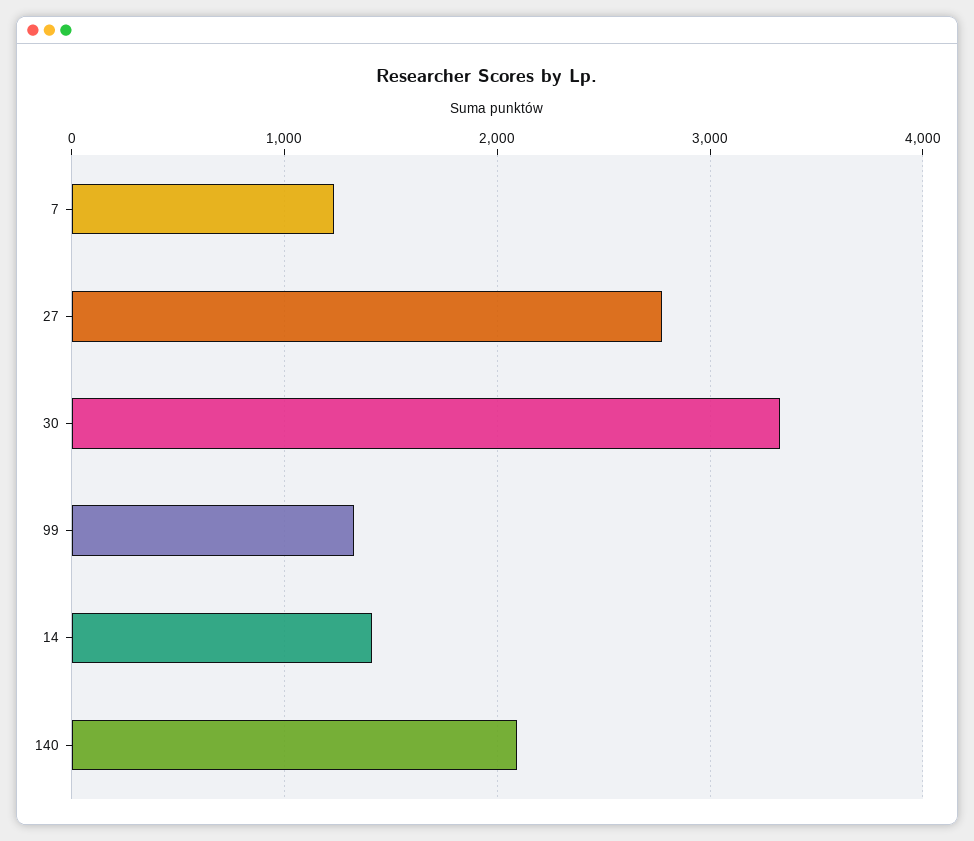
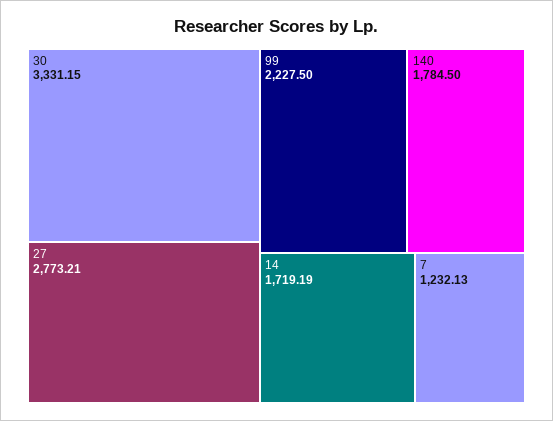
  {
    "7": 1232.13,
    "27": 2773.21,
    "30": 3331.15,
-   "99": 1300,
+   "99": 2227.5,
-   "14": 1400,
+   "14": 1719.19,
-   "140": 2100
+   "140": 1784.5
  }

